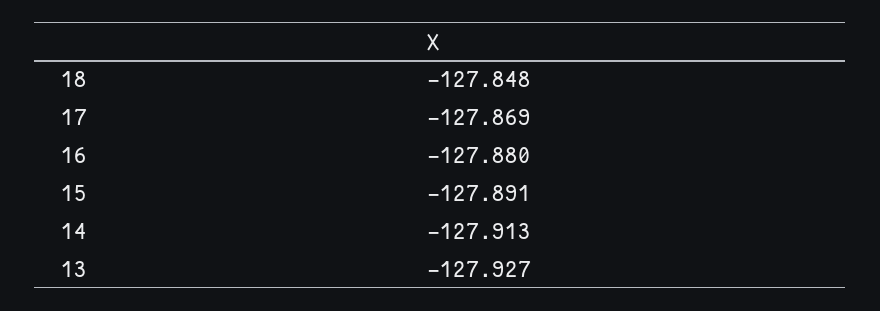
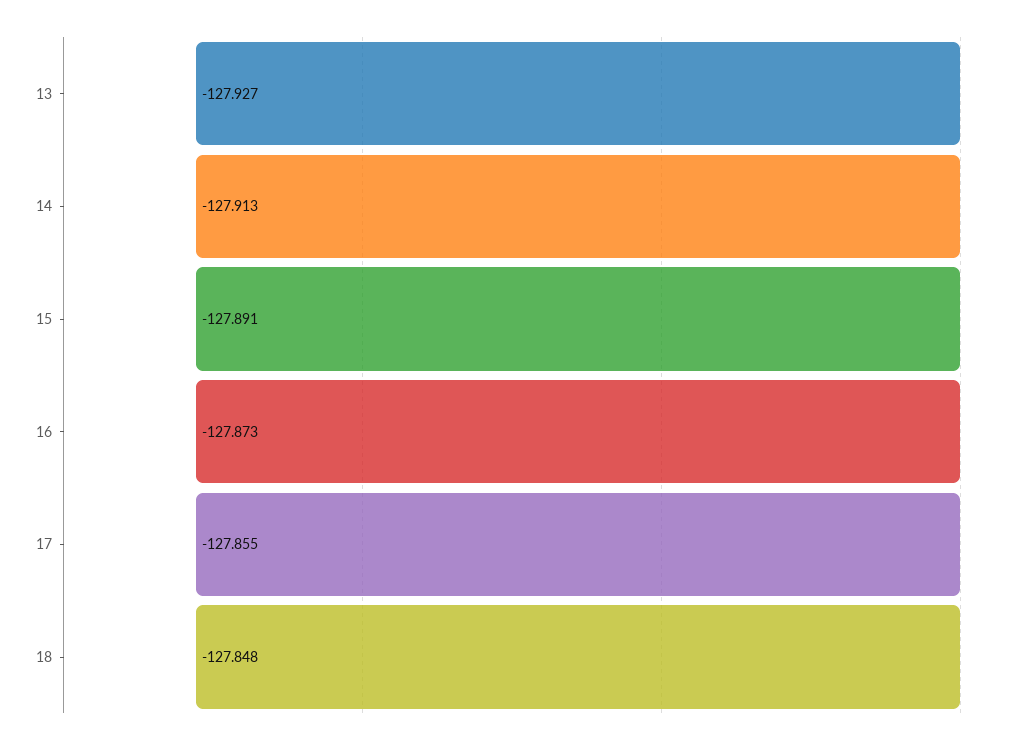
  {
    "18": -127.848,
-   "17": -127.869,
+   "17": -127.855,
-   "16": -127.88,
+   "16": -127.873,
    "15": -127.891,
    "14": -127.913,
    "13": -127.927
  }

